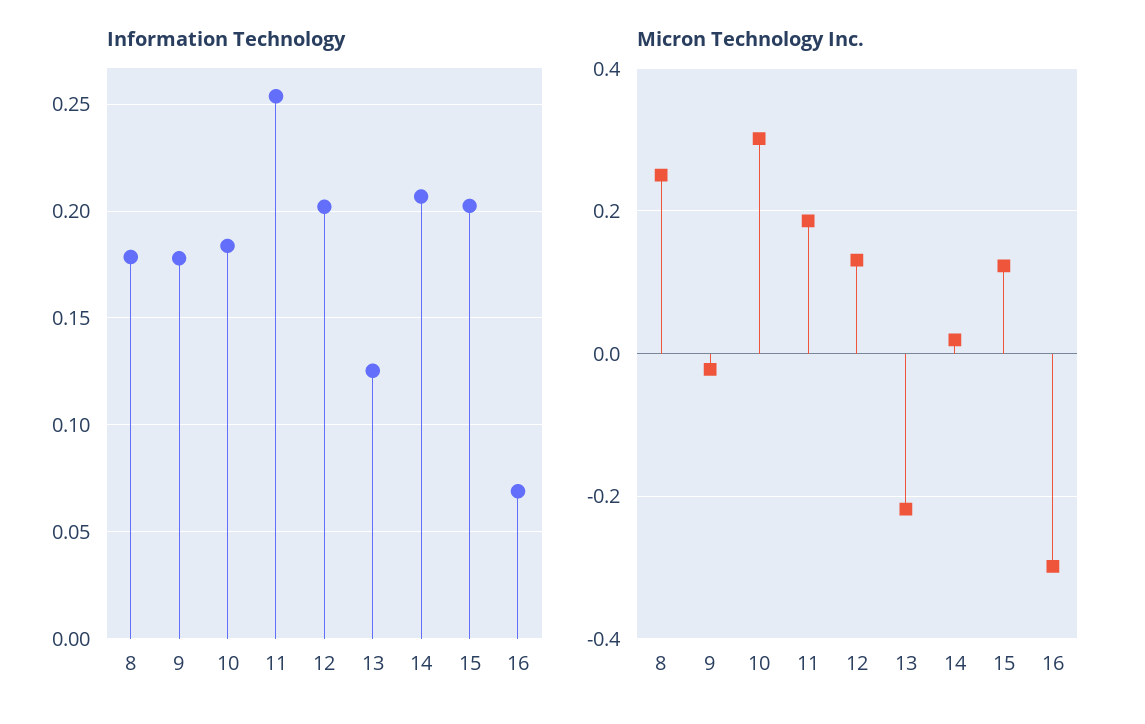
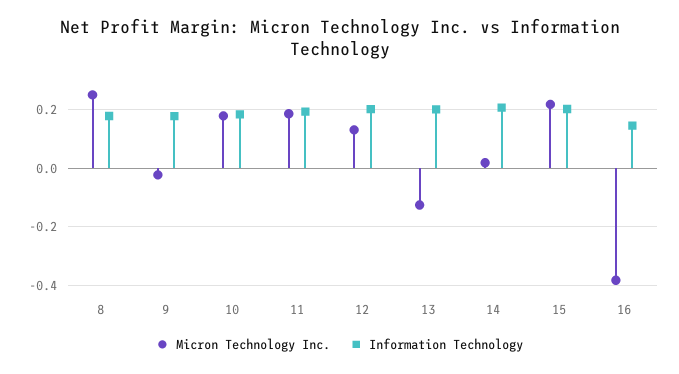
  {
    "Information Technology": {
      "8": 0.18,
      "9": 0.18,
      "10": 0.185,
-     "11": 0.255,
+     "11": 0.2,
      "12": 0.2,
-     "13": 0.125,
+     "13": 0.2,
      "14": 0.205,
      "15": 0.2,
-     "16": 0.07
+     "16": 0.15
    },
    "Micron Technology Inc.": {
      "8": 0.26,
      "9": -0.02,
-     "10": 0.3,
+     "10": 0.175,
      "11": 0.18,
      "12": 0.14,
-     "13": -0.22,
+     "13": -0.125,
      "14": 0.02,
-     "15": 0.12,
+     "15": 0.225,
-     "16": -0.3
+     "16": -0.375
    }
  }

